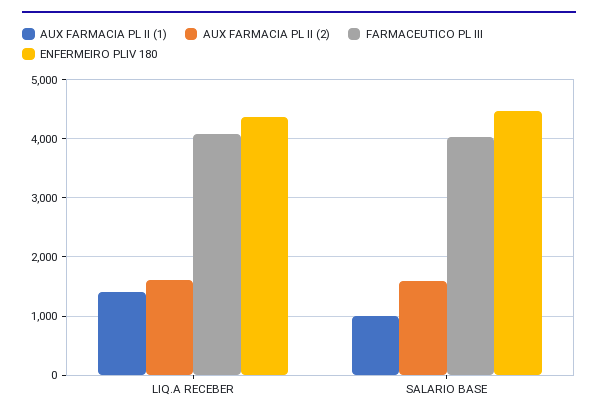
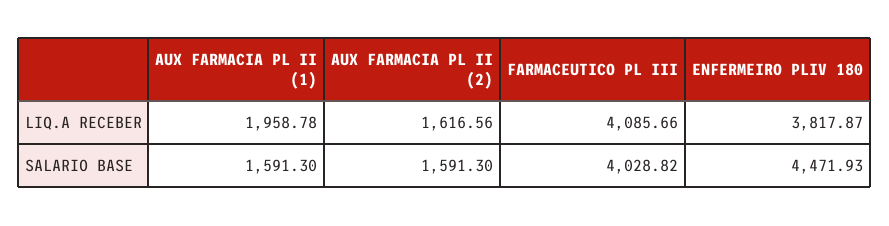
  {
    "AUX FARMACIA PL II (1)": {
-     "LIQ.A RECEBER": 1400,
+     "LIQ.A RECEBER": 1958.78,
-     "SALARIO BASE": 1000
+     "SALARIO BASE": 1591.3
    },
    "AUX FARMACIA PL II (2)": {
      "LIQ.A RECEBER": 1616.56,
      "SALARIO BASE": 1591.3
    },
    "FARMACEUTICO PL III": {
      "LIQ.A RECEBER": 4085.66,
      "SALARIO BASE": 4028.82
    },
    "ENFERMEIRO PLIV 180": {
-     "LIQ.A RECEBER": 4400,
+     "LIQ.A RECEBER": 3817.87,
      "SALARIO BASE": 4471.93
    }
  }

